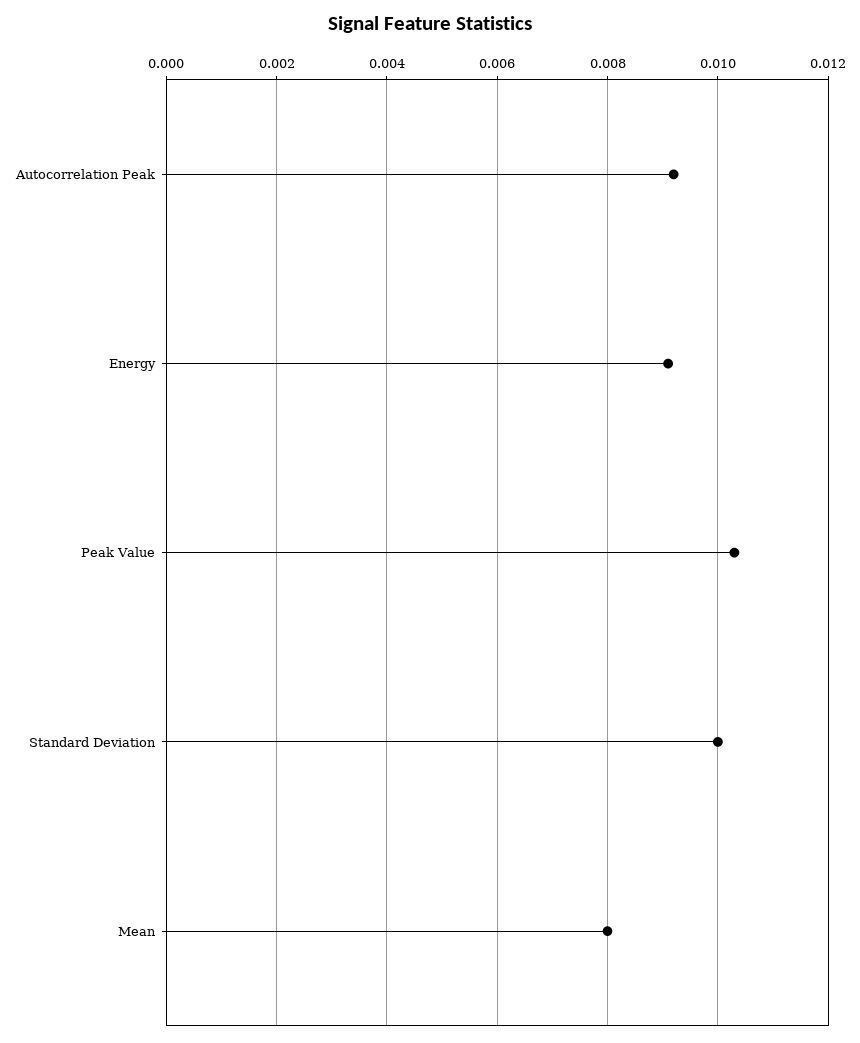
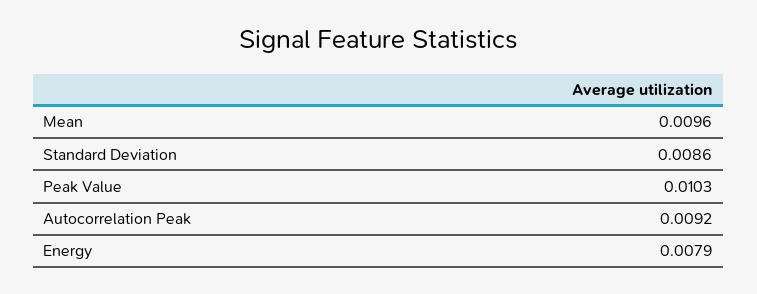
  {
    "Autocorrelation Peak": 0.0092,
-   "Energy": 0.009,
+   "Energy": 0.0079,
    "Peak Value": 0.0103,
-   "Standard Deviation": 0.01,
+   "Standard Deviation": 0.0086,
-   "Mean": 0.008
+   "Mean": 0.0096
  }

